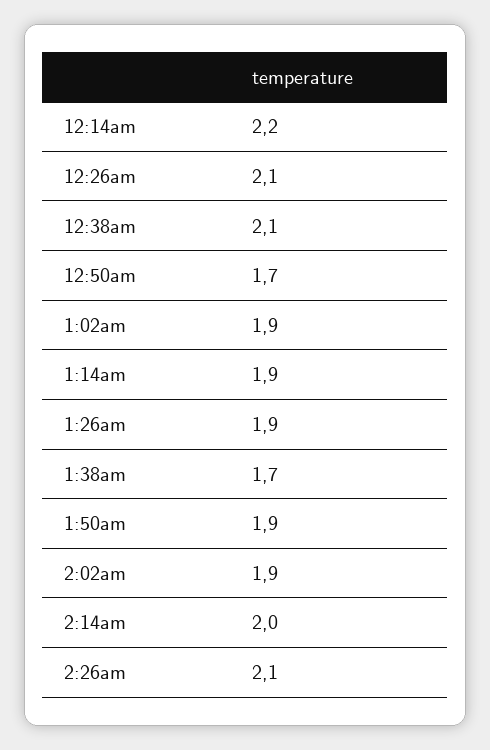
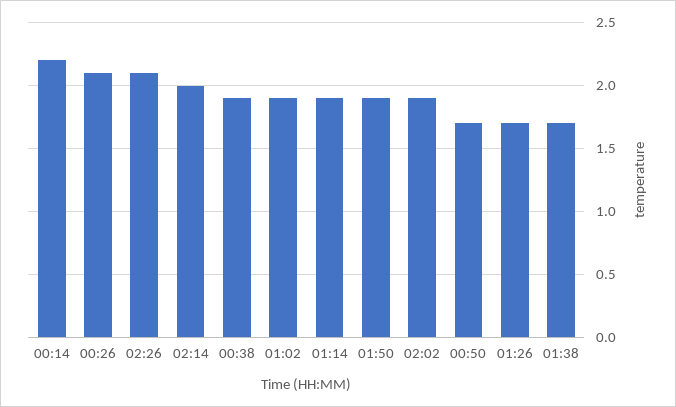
  {
    "12:14am": 2.2,
    "12:26am": 2.1,
-   "12:38am": 2.1,
+   "12:38am": 1.9,
    "12:50am": 1.7,
    "1:02am": 1.9,
    "1:14am": 1.9,
-   "1:26am": 1.9,
+   "1:26am": 1.7,
    "1:38am": 1.7,
    "1:50am": 1.9,
    "2:02am": 1.9,
    "2:14am": 2,
    "2:26am": 2.1
  }

